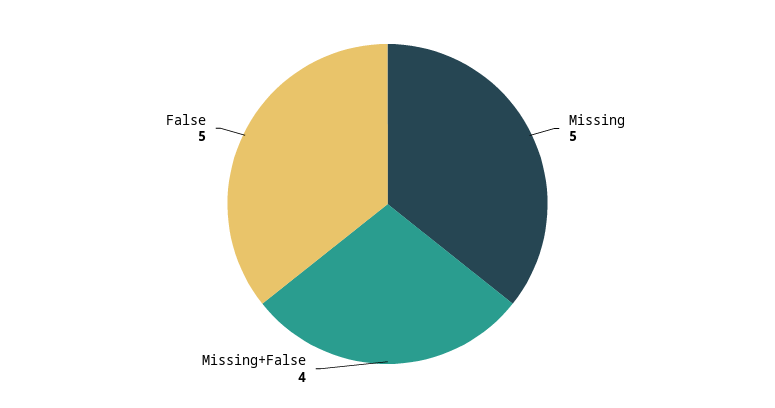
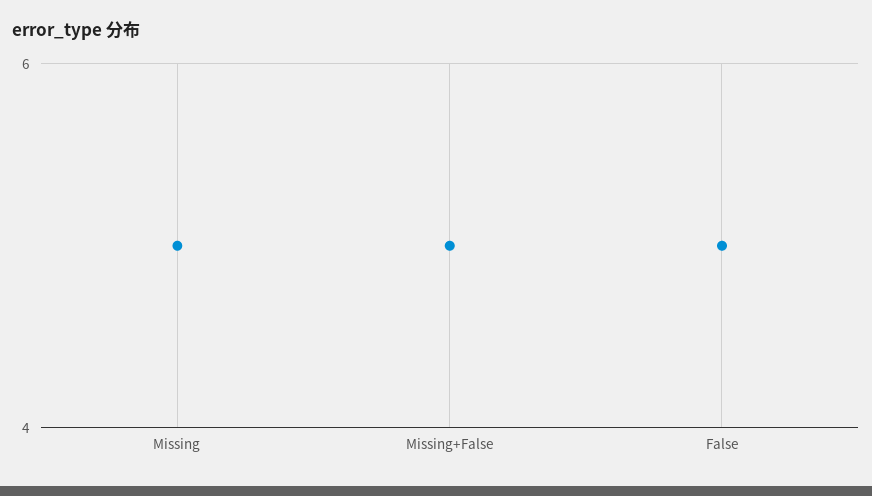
  {
    "Missing": 5,
-   "Missing+False": 4,
+   "Missing+False": 5,
    "False": 5
  }

